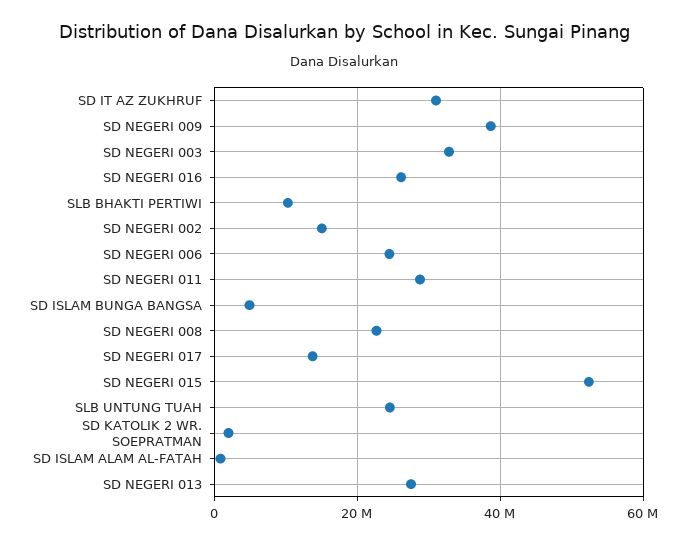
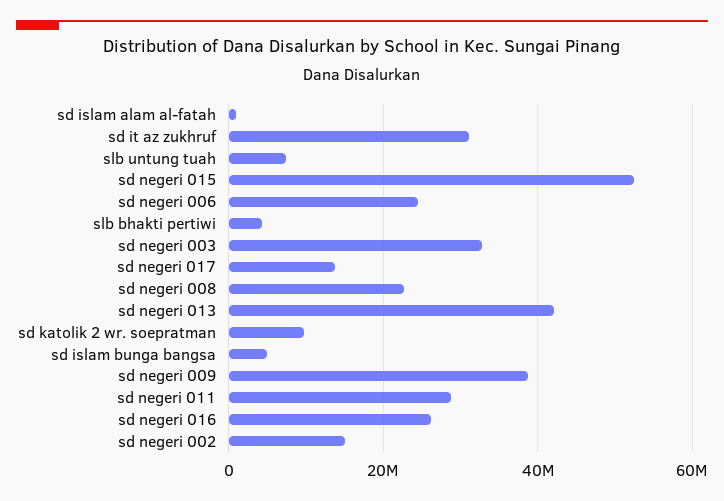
  {
    "SD IT AZ ZUKHRUF": 32000000,
    "SD NEGERI 009": 38000000,
    "SD NEGERI 003": 32000000,
    "SD NEGERI 016": 26000000,
-   "SLB BHAKTI PERTIWI": 10000000,
+   "SLB BHAKTI PERTIWI": 4000000,
    "SD NEGERI 002": 16000000,
    "SD NEGERI 006": 24000000,
    "SD NEGERI 011": 28000000,
    "SD ISLAM BUNGA BANGSA": 4000000,
    "SD NEGERI 008": 22000000,
    "SD NEGERI 017": 14000000,
    "SD NEGERI 015": 52000000,
-   "SLB UNTUNG TUAH": 24000000,
+   "SLB UNTUNG TUAH": 8000000,
-   "SD KATOLIK 2 WR. SOEPRATMAN": 2000000,
+   "SD KATOLIK 2 WR. SOEPRATMAN": 10000000,
    "SD ISLAM ALAM AL-FATAH": 0,
-   "SD NEGERI 013": 28000000
+   "SD NEGERI 013": 42000000
  }

